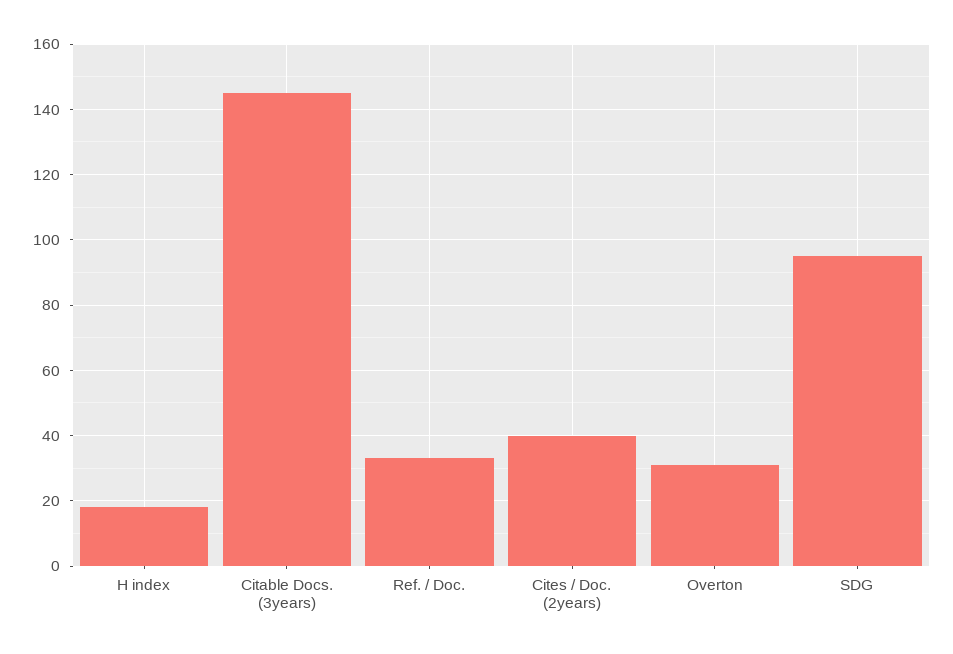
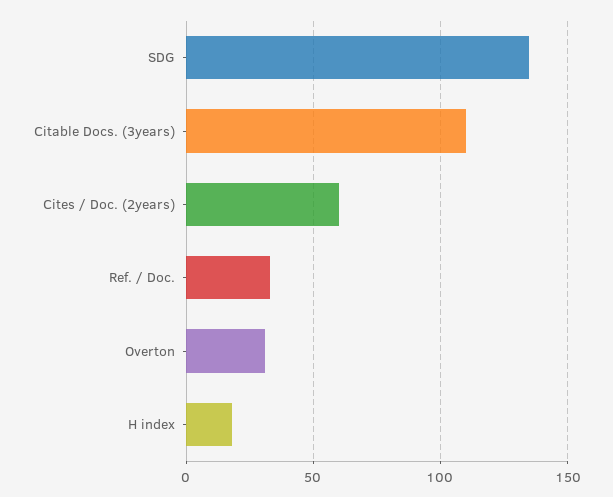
  {
    "H index": 20,
-   "Citable Docs. (3years)": 145,
+   "Citable Docs. (3years)": 110,
    "Ref. / Doc.": 35,
-   "Cites / Doc. (2years)": 40,
+   "Cites / Doc. (2years)": 60,
    "Overton": 30,
-   "SDG": 95
+   "SDG": 135
  }

